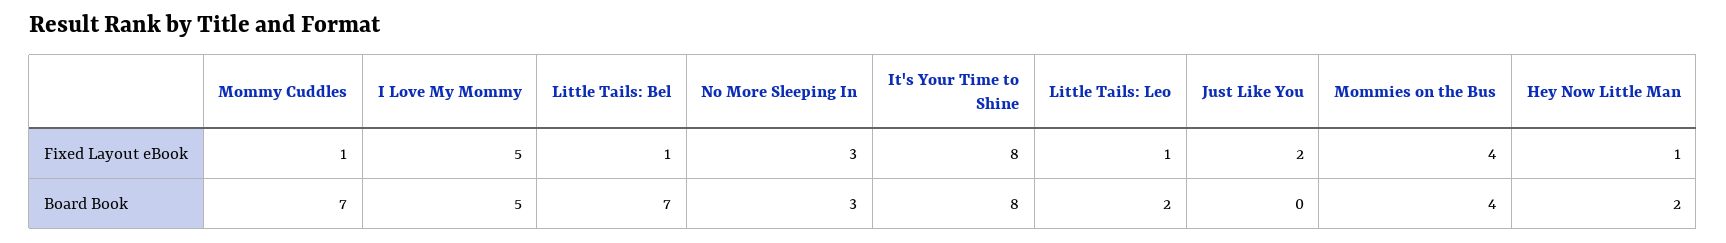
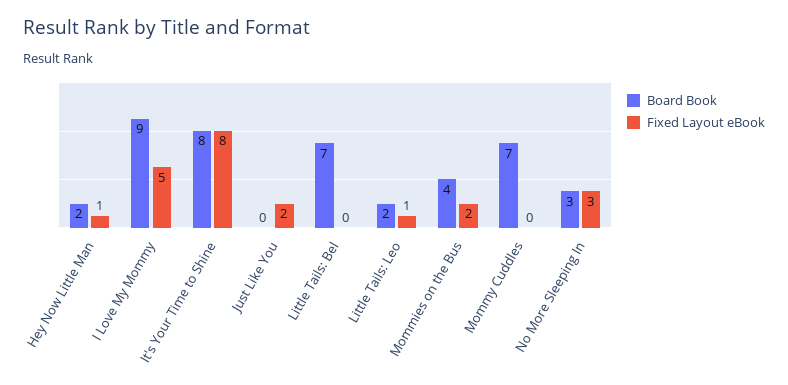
  {
    "Fixed Layout eBook": {
-     "Mommy Cuddles": 1,
+     "Mommy Cuddles": 0,
      "I Love My Mommy": 5,
-     "Little Tails: Bel": 1,
+     "Little Tails: Bel": 0,
      "No More Sleeping In": 3,
      "It's Your Time to Shine": 8,
      "Little Tails: Leo": 1,
      "Just Like You": 2,
-     "Mommies on the Bus": 4,
+     "Mommies on the Bus": 2,
      "Hey Now Little Man": 1
    },
    "Board Book": {
      "Mommy Cuddles": 7,
-     "I Love My Mommy": 5,
+     "I Love My Mommy": 9,
      "Little Tails: Bel": 7,
      "No More Sleeping In": 3,
      "It's Your Time to Shine": 8,
      "Little Tails: Leo": 2,
      "Just Like You": 0,
      "Mommies on the Bus": 4,
      "Hey Now Little Man": 2
    }
  }

